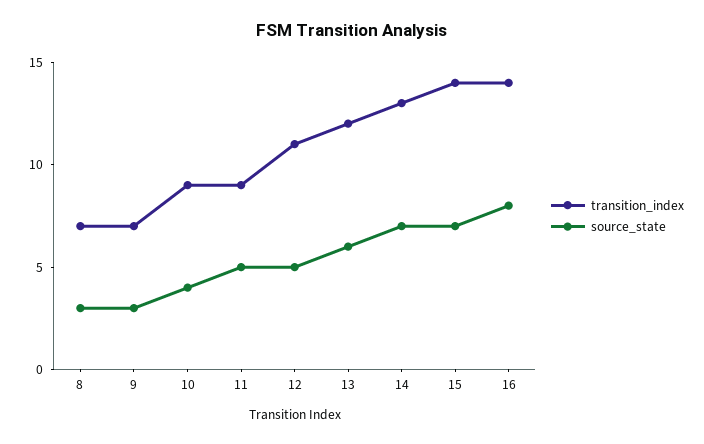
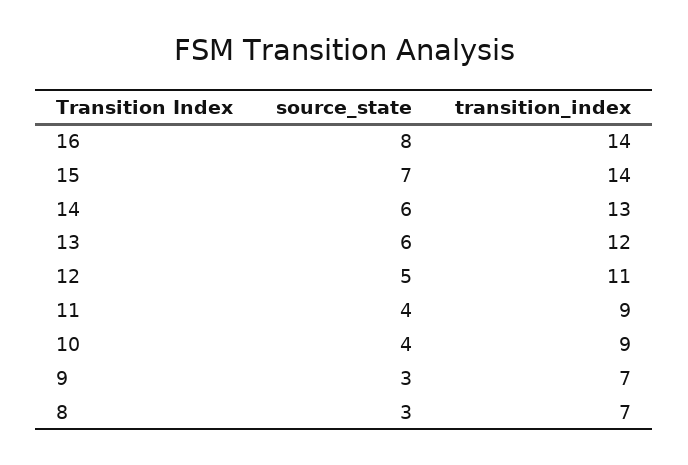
  {
    "transition_index": {
      "8": 7,
      "9": 7,
      "10": 9,
      "11": 9,
      "12": 11,
      "13": 12,
      "14": 13,
      "15": 14,
      "16": 14
    },
    "source_state": {
      "8": 3,
      "9": 3,
      "10": 4,
-     "11": 5,
+     "11": 4,
      "12": 5,
      "13": 6,
-     "14": 7,
+     "14": 6,
      "15": 7,
      "16": 8
    }
  }

